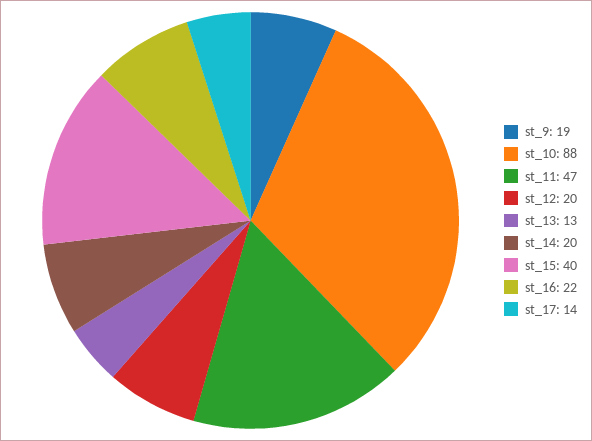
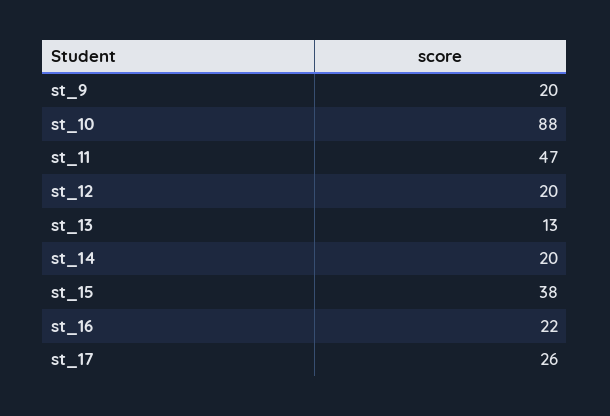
  {
-   "st_9": 19,
+   "st_9": 20,
    "st_10": 88,
    "st_11": 47,
    "st_12": 20,
    "st_13": 13,
    "st_14": 20,
-   "st_15": 40,
+   "st_15": 38,
    "st_16": 22,
-   "st_17": 14
+   "st_17": 26
  }

